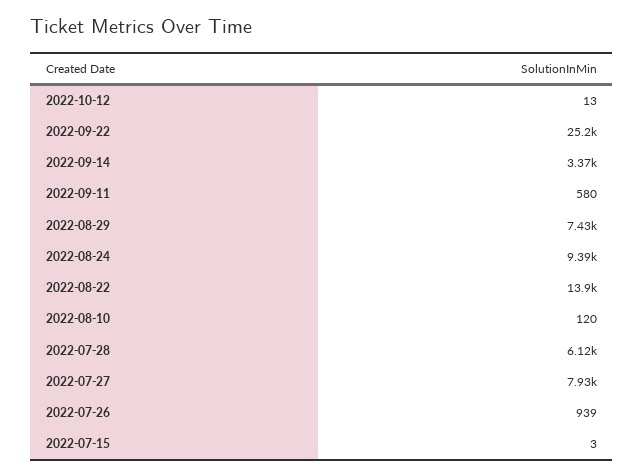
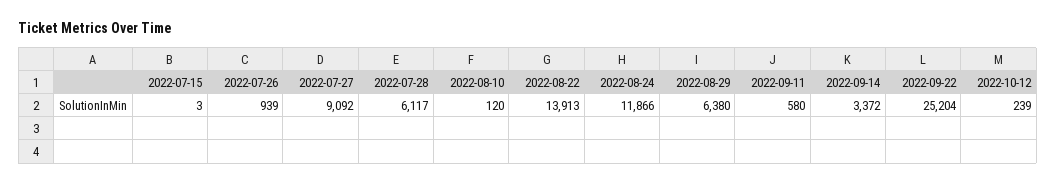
  {
-   "2022-10-12": 13,
+   "2022-10-12": 239,
    "2022-09-22": 25204,
    "2022-09-14": 3372,
    "2022-09-11": 580,
-   "2022-08-29": 7430,
+   "2022-08-29": 6380,
-   "2022-08-24": 9390,
+   "2022-08-24": 11866,
    "2022-08-22": 13913,
    "2022-08-10": 120,
    "2022-07-28": 6117,
-   "2022-07-27": 7930,
+   "2022-07-27": 9092,
    "2022-07-26": 939,
    "2022-07-15": 3
  }

